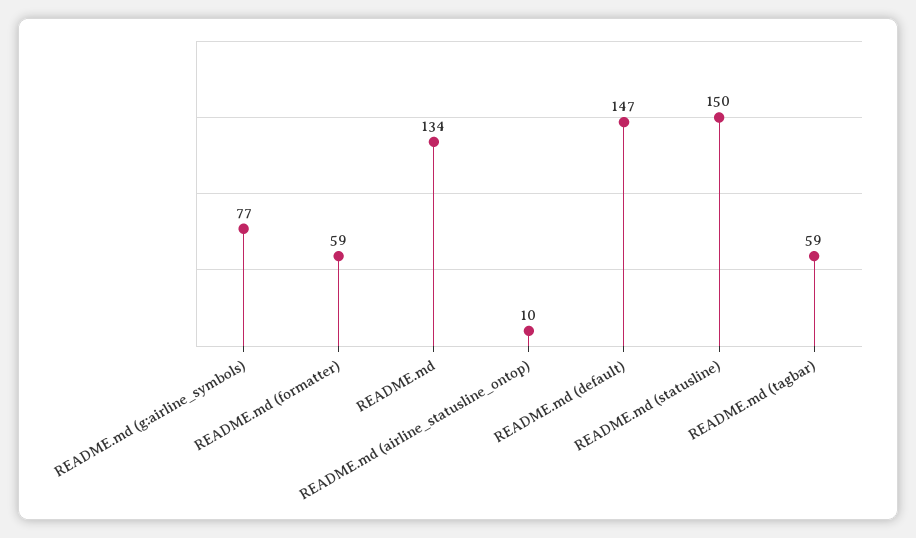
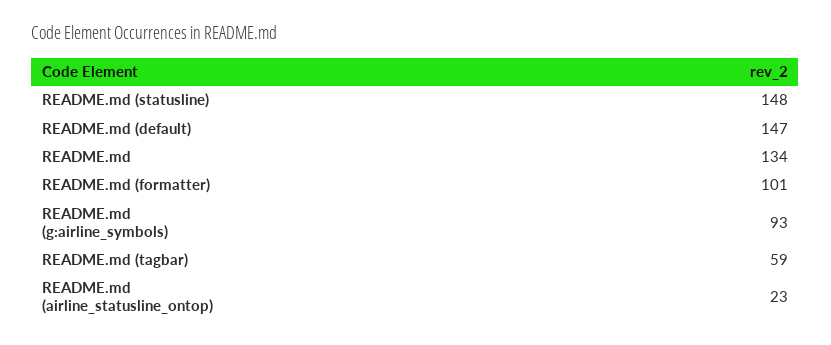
  {
-   "README.md (g:airline_symbols)": 77,
+   "README.md (g:airline_symbols)": 93,
-   "README.md (formatter)": 59,
+   "README.md (formatter)": 101,
    "README.md": 134,
-   "README.md (airline_statusline_ontop)": 10,
+   "README.md (airline_statusline_ontop)": 23,
    "README.md (default)": 147,
-   "README.md (statusline)": 150,
+   "README.md (statusline)": 148,
    "README.md (tagbar)": 59
  }

